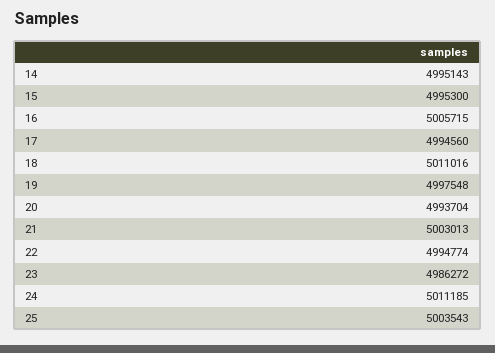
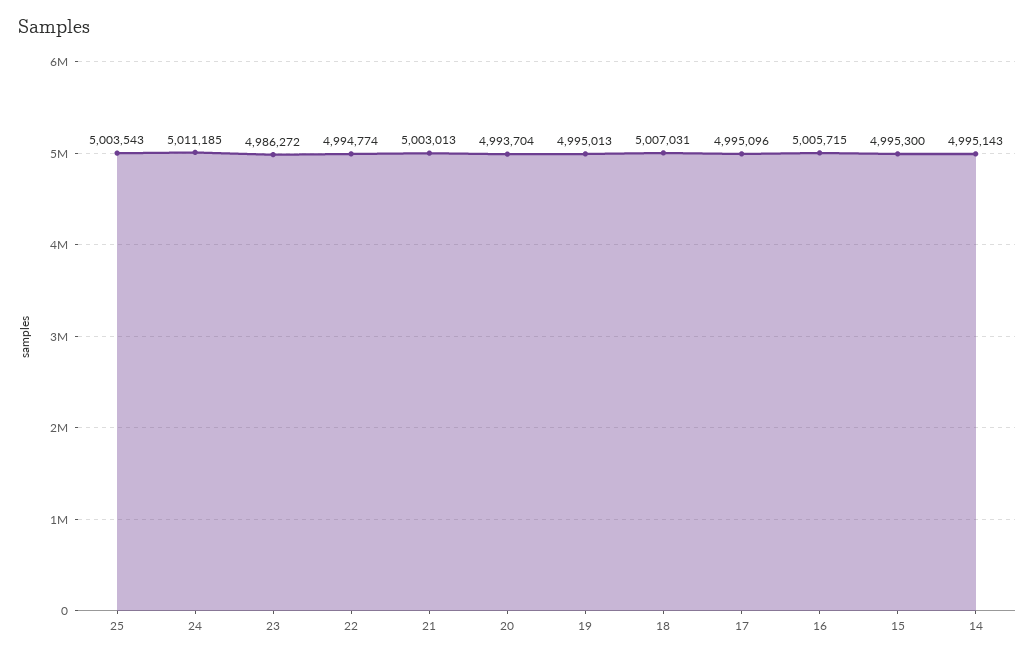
  {
    "14": 4995143,
    "15": 4995300,
    "16": 5005715,
-   "17": 4994560,
+   "17": 4995096,
-   "18": 5011016,
+   "18": 5007031,
-   "19": 4997548,
+   "19": 4995013,
    "20": 4993704,
    "21": 5003013,
    "22": 4994774,
    "23": 4986272,
    "24": 5011185,
    "25": 5003543
  }

